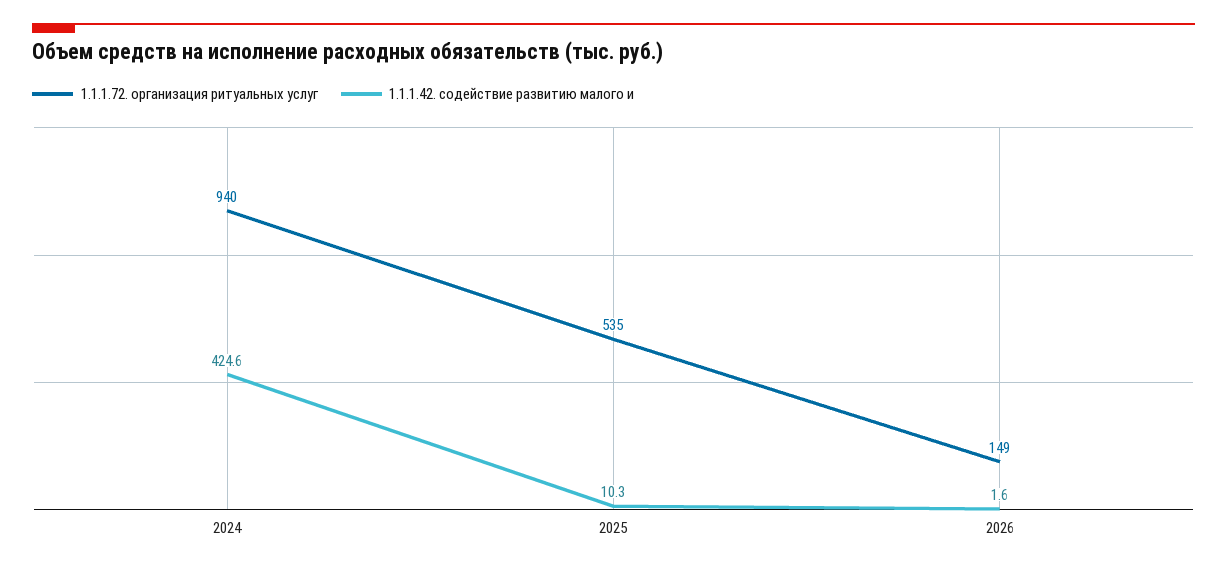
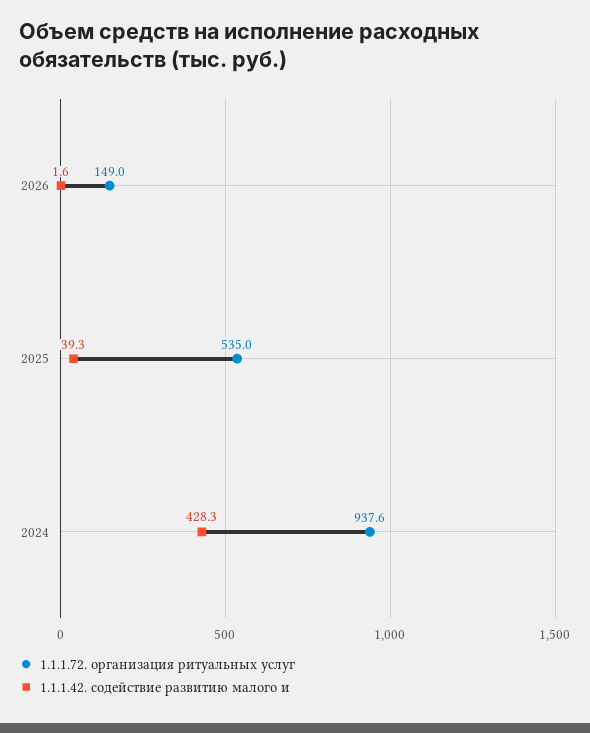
  {
    "1.1.1.72. организация ритуальных услуг": {
-     "2024": 940,
+     "2024": 937.6,
      "2025": 535,
      "2026": 149
    },
    "1.1.1.42. содействие развитию малого и": {
-     "2024": 424.6,
+     "2024": 428.3,
-     "2025": 10.3,
+     "2025": 39.3,
      "2026": 1.6
    }
  }

